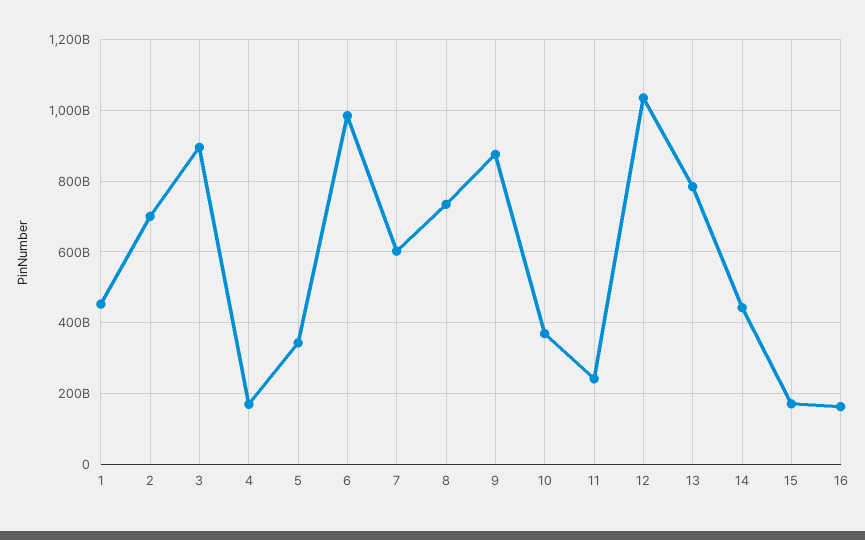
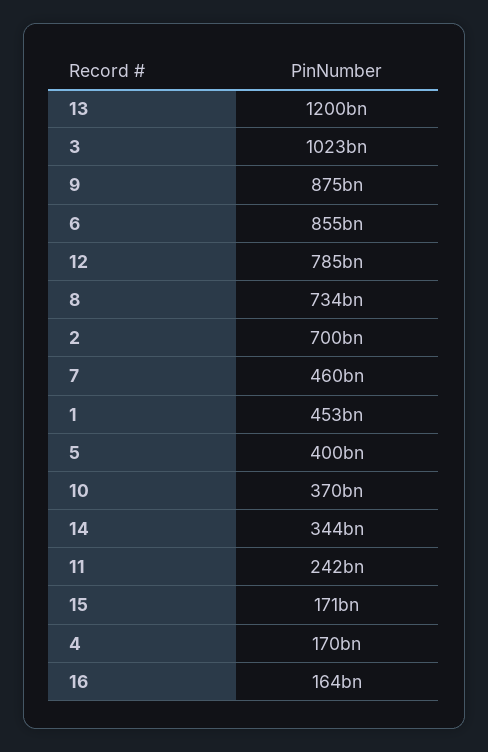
  {
    "1": 453000000000,
    "2": 700000000000,
-   "3": 900000000000,
+   "3": 1023000000000,
    "4": 170000000000,
-   "5": 340000000000,
+   "5": 400000000000,
-   "6": 980000000000,
+   "6": 855000000000,
-   "7": 600000000000,
+   "7": 460000000000,
    "8": 734000000000,
    "9": 875000000000,
    "10": 370000000000,
    "11": 242000000000,
-   "12": 1040000000000,
+   "12": 785000000000,
-   "13": 780000000000,
+   "13": 1200000000000,
-   "14": 440000000000,
+   "14": 344000000000,
    "15": 171000000000,
    "16": 164000000000
  }

